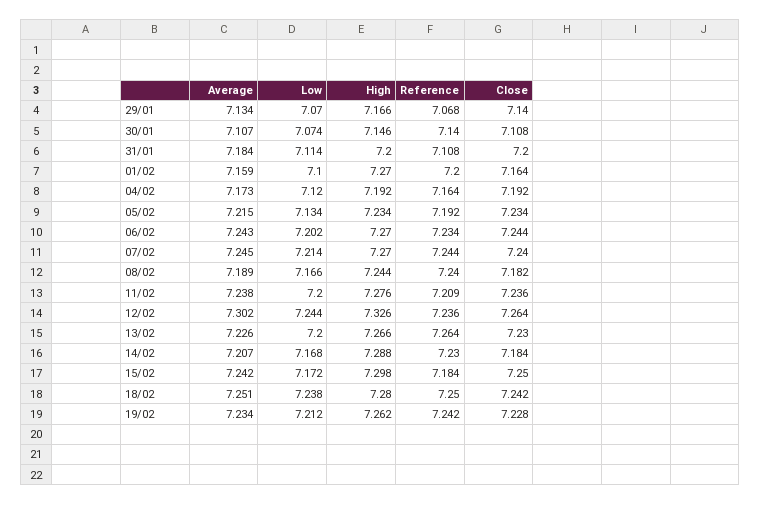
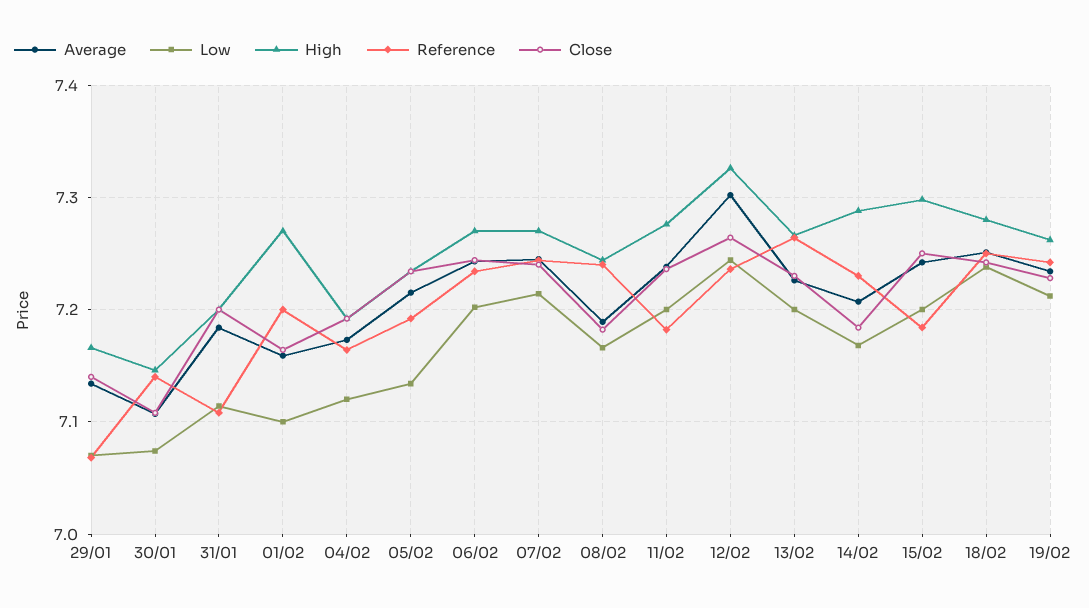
  {
    "Average": {
      "29/01": 7.134,
      "30/01": 7.107,
      "31/01": 7.184,
      "01/02": 7.159,
      "04/02": 7.173,
      "05/02": 7.215,
      "06/02": 7.243,
      "07/02": 7.245,
      "08/02": 7.189,
      "11/02": 7.238,
      "12/02": 7.302,
      "13/02": 7.226,
      "14/02": 7.207,
      "15/02": 7.242,
      "18/02": 7.251,
      "19/02": 7.234
    },
    "Low": {
      "29/01": 7.07,
      "30/01": 7.074,
      "31/01": 7.114,
      "01/02": 7.1,
      "04/02": 7.12,
      "05/02": 7.134,
      "06/02": 7.202,
      "07/02": 7.214,
      "08/02": 7.166,
      "11/02": 7.2,
      "12/02": 7.244,
      "13/02": 7.2,
      "14/02": 7.168,
-     "15/02": 7.172,
+     "15/02": 7.2,
      "18/02": 7.238,
      "19/02": 7.212
    },
    "High": {
      "29/01": 7.166,
      "30/01": 7.146,
      "31/01": 7.2,
      "01/02": 7.27,
      "04/02": 7.192,
      "05/02": 7.234,
      "06/02": 7.27,
      "07/02": 7.27,
      "08/02": 7.244,
      "11/02": 7.276,
      "12/02": 7.326,
      "13/02": 7.266,
      "14/02": 7.288,
      "15/02": 7.298,
      "18/02": 7.28,
      "19/02": 7.262
    },
    "Reference": {
      "29/01": 7.068,
      "30/01": 7.14,
      "31/01": 7.108,
      "01/02": 7.2,
      "04/02": 7.164,
      "05/02": 7.192,
      "06/02": 7.234,
      "07/02": 7.244,
      "08/02": 7.24,
-     "11/02": 7.209,
+     "11/02": 7.18,
      "12/02": 7.236,
      "13/02": 7.264,
      "14/02": 7.23,
      "15/02": 7.184,
      "18/02": 7.25,
      "19/02": 7.242
    },
    "Close": {
      "29/01": 7.14,
      "30/01": 7.108,
      "31/01": 7.2,
      "01/02": 7.164,
      "04/02": 7.192,
      "05/02": 7.234,
      "06/02": 7.244,
      "07/02": 7.24,
      "08/02": 7.182,
      "11/02": 7.236,
      "12/02": 7.264,
      "13/02": 7.23,
      "14/02": 7.184,
      "15/02": 7.25,
      "18/02": 7.242,
      "19/02": 7.228
    }
  }

